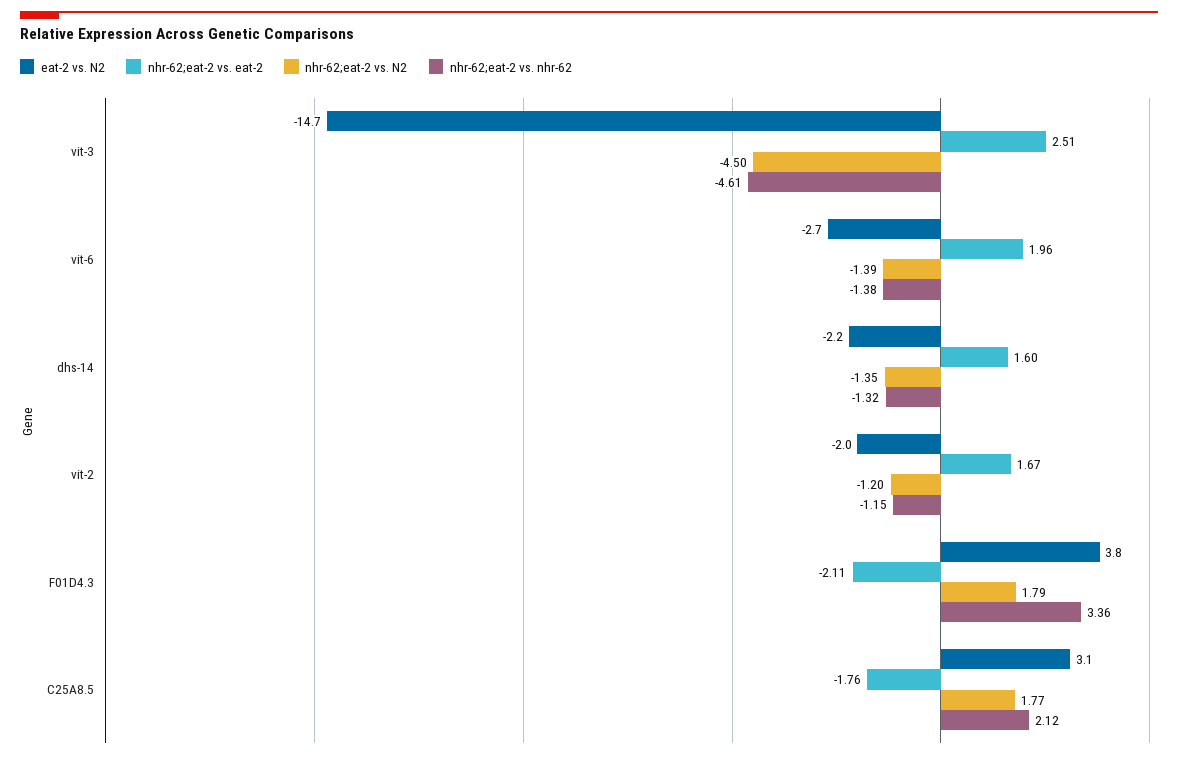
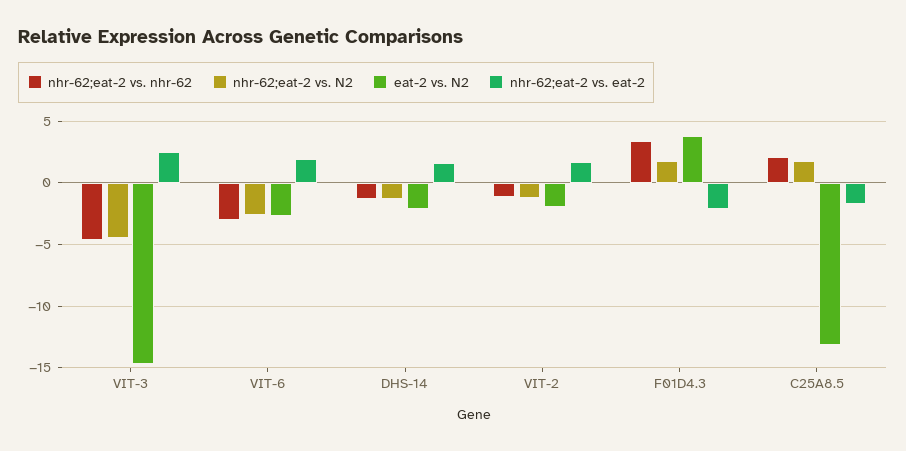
  {
    "eat-2 vs. N2": {
      "vit-3": -14.7,
      "vit-6": -2.7,
      "dhs-14": -2.2,
      "vit-2": -2,
      "F01D4.3": 3.8,
-     "C25A8.5": 3.1
+     "C25A8.5": -13
    },
    "nhr-62;eat-2 vs. eat-2": {
      "vit-3": 2.51,
      "vit-6": 1.96,
      "dhs-14": 1.6,
      "vit-2": 1.67,
      "F01D4.3": -2.11,
      "C25A8.5": -1.76
    },
    "nhr-62;eat-2 vs. N2": {
      "vit-3": -4.5,
-     "vit-6": -1.39,
+     "vit-6": -2.5,
      "dhs-14": -1.35,
      "vit-2": -1.2,
      "F01D4.3": 1.79,
      "C25A8.5": 1.77
    },
    "nhr-62;eat-2 vs. nhr-62": {
      "vit-3": -4.61,
-     "vit-6": -1.38,
+     "vit-6": -3,
      "dhs-14": -1.32,
      "vit-2": -1.15,
      "F01D4.3": 3.36,
      "C25A8.5": 2.12
    }
  }

